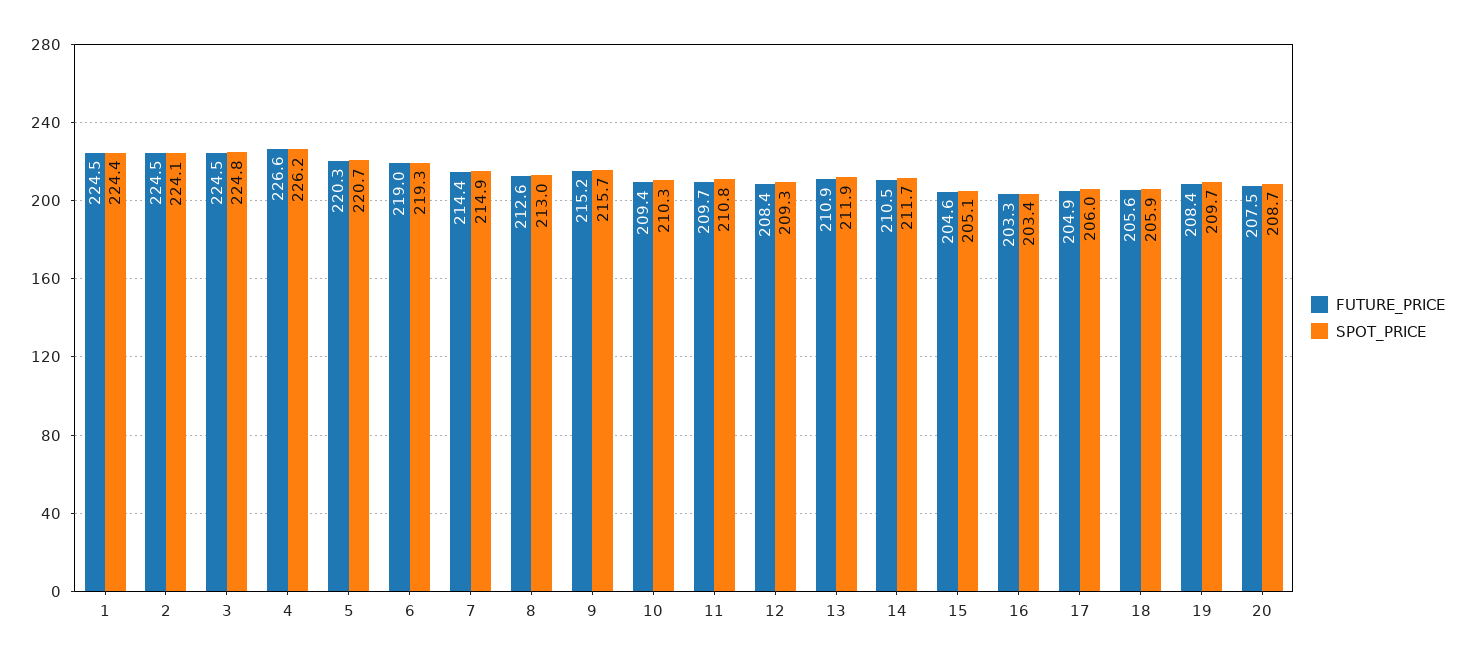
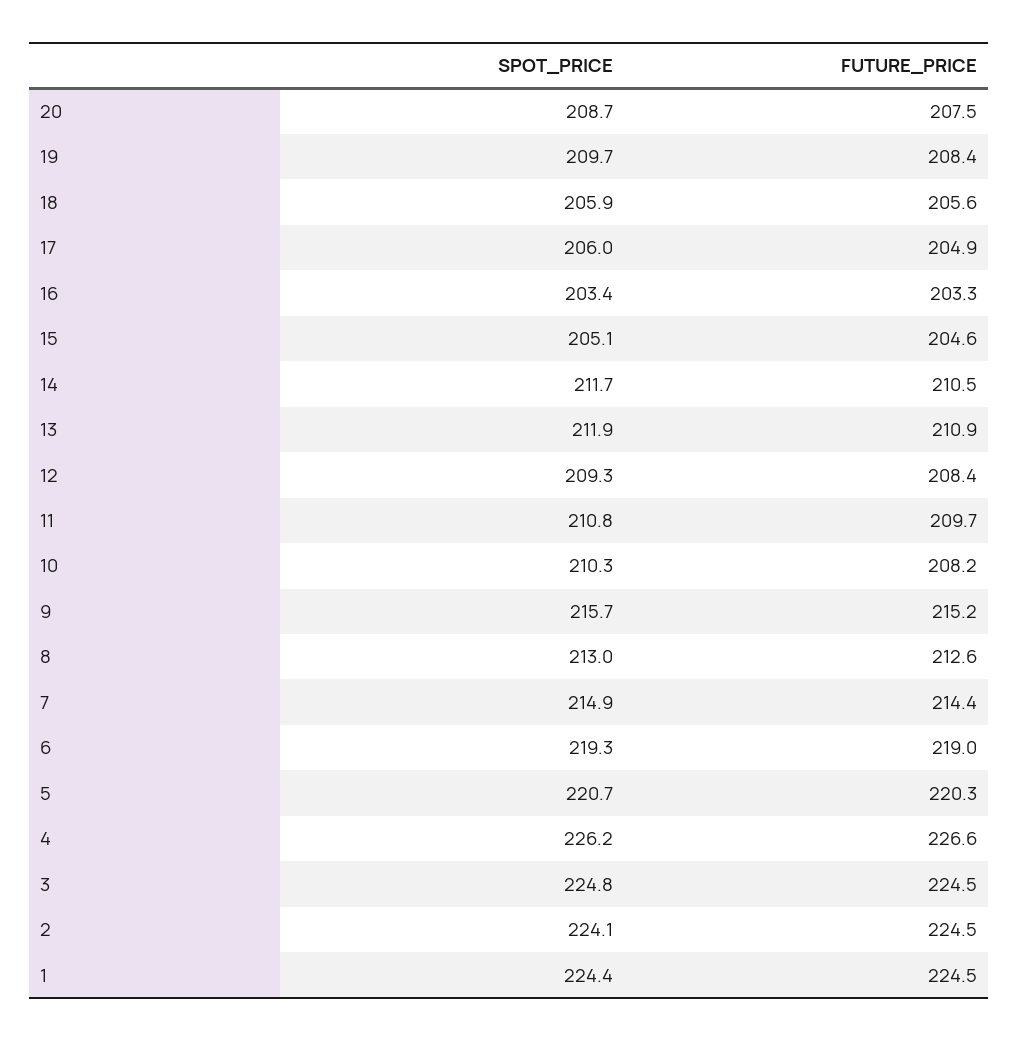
  {
    "FUTURE_PRICE": {
      "1": 224.5,
      "2": 224.5,
      "3": 224.5,
      "4": 226.6,
      "5": 220.3,
      "6": 219,
      "7": 214.4,
      "8": 212.6,
      "9": 215.2,
-     "10": 209.4,
+     "10": 208.2,
      "11": 209.7,
      "12": 208.4,
      "13": 210.9,
      "14": 210.5,
      "15": 204.6,
      "16": 203.3,
      "17": 204.9,
      "18": 205.6,
      "19": 208.4,
      "20": 207.5
    },
    "SPOT_PRICE": {
      "1": 224.4,
      "2": 224.1,
      "3": 224.8,
      "4": 226.2,
      "5": 220.7,
      "6": 219.3,
      "7": 214.9,
      "8": 213,
      "9": 215.7,
      "10": 210.3,
      "11": 210.8,
      "12": 209.3,
      "13": 211.9,
      "14": 211.7,
      "15": 205.1,
      "16": 203.4,
      "17": 206,
      "18": 205.9,
      "19": 209.7,
      "20": 208.7
    }
  }

